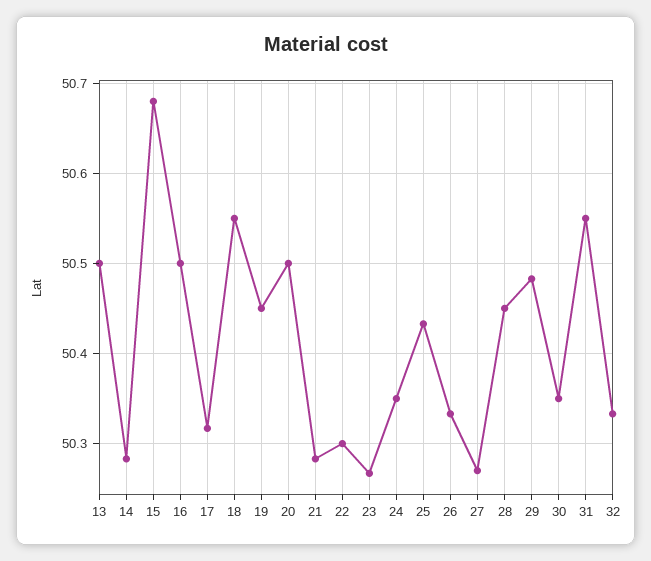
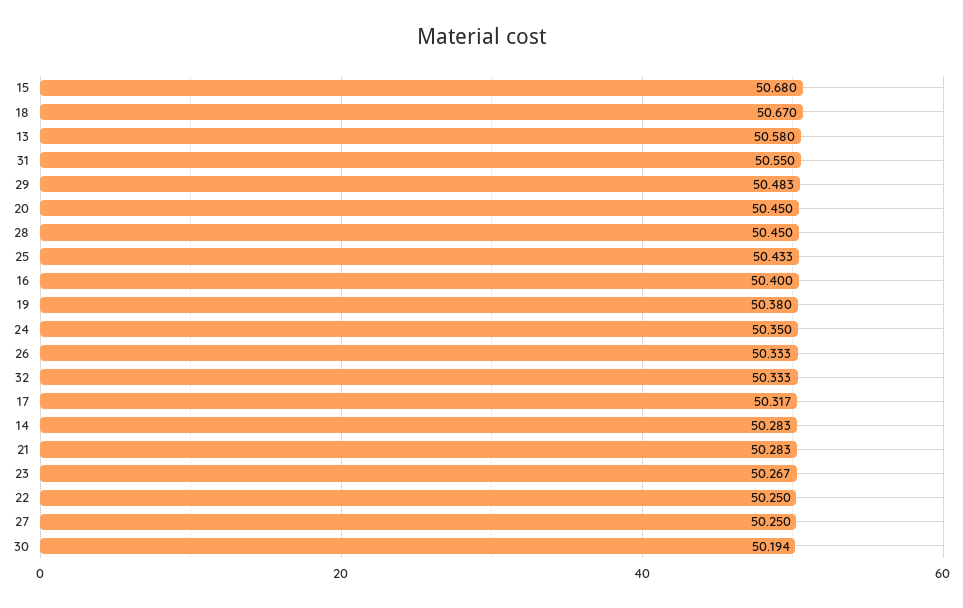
  {
-   "13": 50.5,
+   "13": 50.58,
    "14": 50.283,
    "15": 50.68,
-   "16": 50.5,
+   "16": 50.4,
    "17": 50.317,
-   "18": 50.55,
+   "18": 50.67,
-   "19": 50.45,
+   "19": 50.38,
-   "20": 50.5,
+   "20": 50.45,
    "21": 50.283,
-   "22": 50.3,
+   "22": 50.25,
    "23": 50.267,
    "24": 50.35,
    "25": 50.433,
    "26": 50.333,
-   "27": 50.27,
+   "27": 50.25,
    "28": 50.45,
    "29": 50.483,
-   "30": 50.35,
+   "30": 50.194,
    "31": 50.55,
    "32": 50.333
  }

